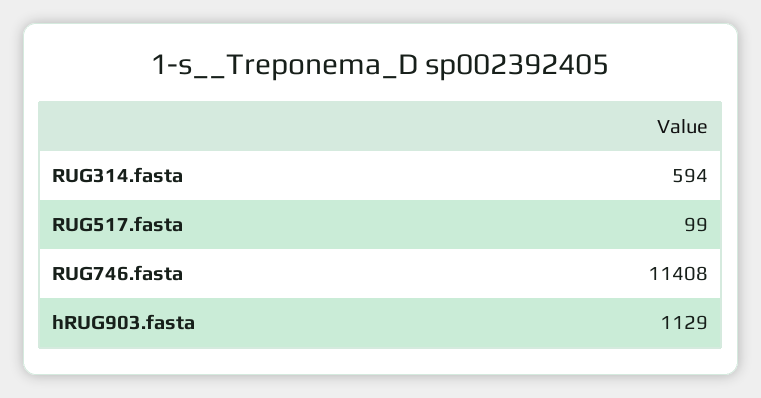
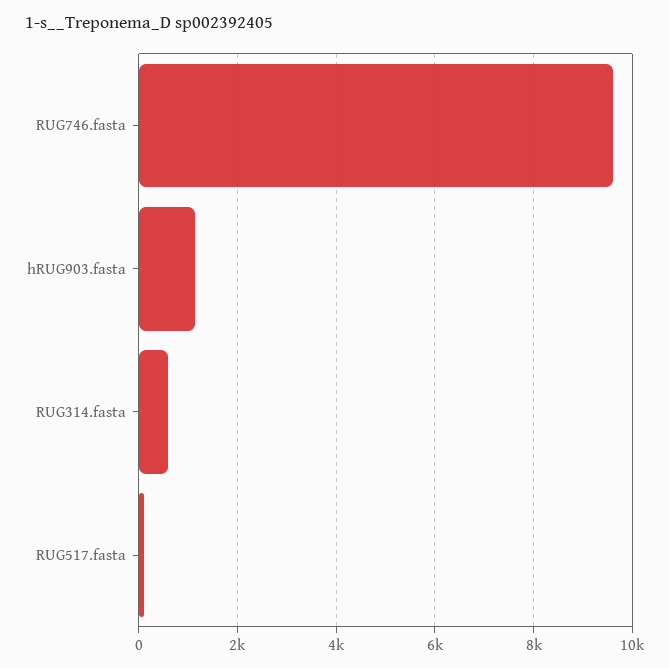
  {
    "RUG314.fasta": 594,
    "RUG517.fasta": 99,
-   "RUG746.fasta": 11408,
+   "RUG746.fasta": 9600,
    "hRUG903.fasta": 1129
  }

